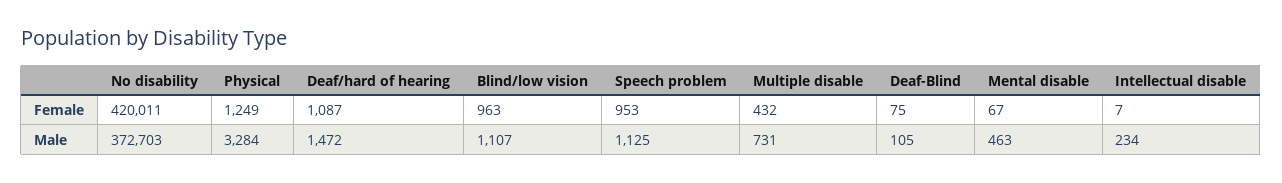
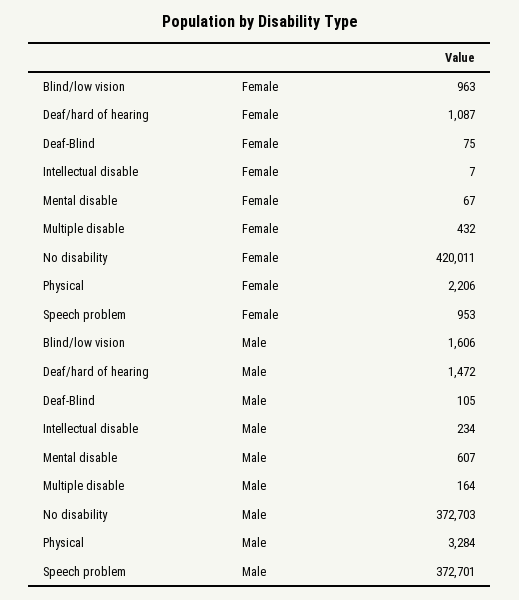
  {
    "No disability": {
      "Female": 420011,
      "Male": 372703
    },
    "Physical": {
-     "Female": 1249,
+     "Female": 2206,
      "Male": 3284
    },
    "Deaf/hard of hearing": {
      "Female": 1087,
      "Male": 1472
    },
    "Blind/low vision": {
      "Female": 963,
-     "Male": 1107
+     "Male": 1606
    },
    "Speech problem": {
      "Female": 953,
-     "Male": 1125
+     "Male": 372701
    },
    "Multiple disable": {
      "Female": 432,
-     "Male": 731
+     "Male": 164
    },
    "Deaf-Blind": {
      "Female": 75,
      "Male": 105
    },
    "Mental disable": {
      "Female": 67,
-     "Male": 463
+     "Male": 607
    },
    "Intellectual disable": {
      "Female": 7,
      "Male": 234
    }
  }

